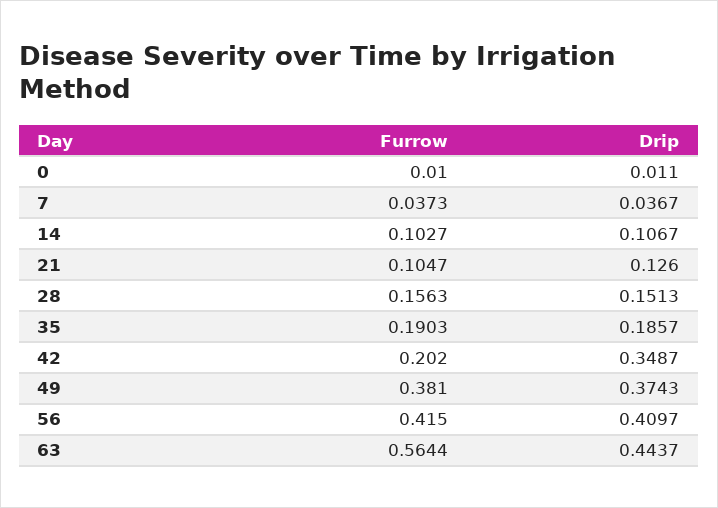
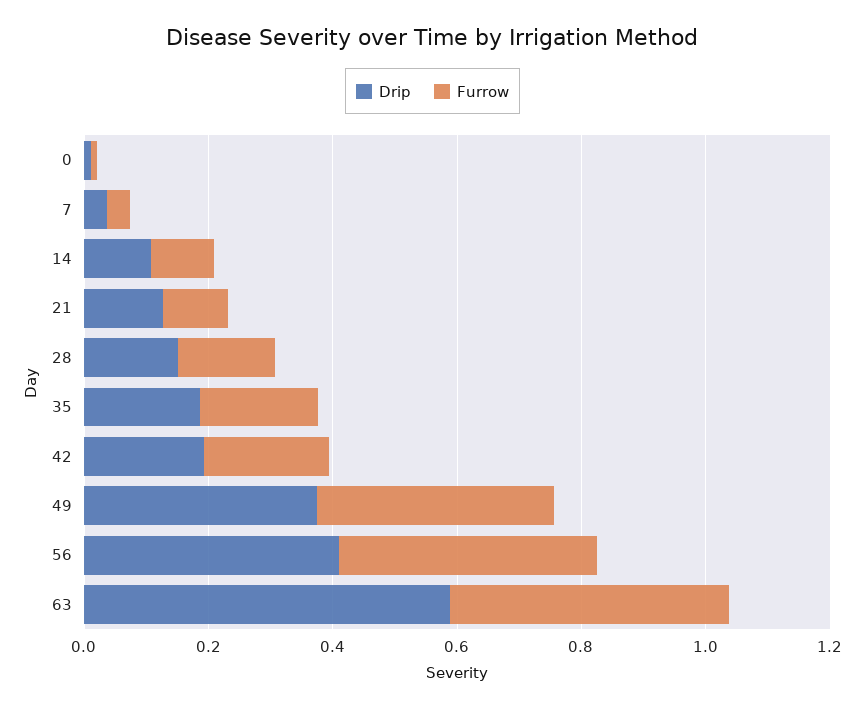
  {
    "Furrow": {
      "0": 0.01,
      "7": 0.0373,
      "14": 0.1027,
      "21": 0.1047,
      "28": 0.1563,
      "35": 0.1903,
      "42": 0.202,
      "49": 0.381,
      "56": 0.415,
-     "63": 0.5644
+     "63": 0.45
    },
    "Drip": {
      "0": 0.011,
      "7": 0.0367,
      "14": 0.1067,
      "21": 0.126,
      "28": 0.1513,
      "35": 0.1857,
-     "42": 0.3487,
+     "42": 0.2,
      "49": 0.3743,
      "56": 0.4097,
-     "63": 0.4437
+     "63": 0.6
    }
  }

